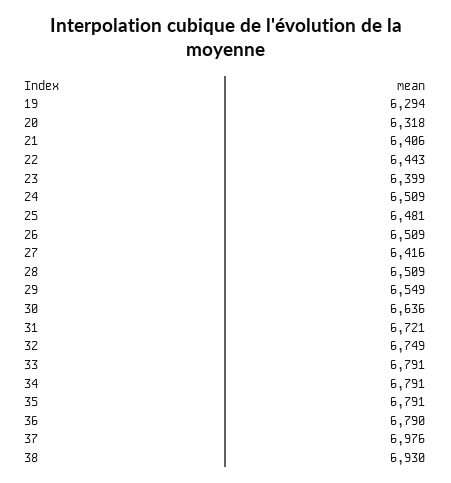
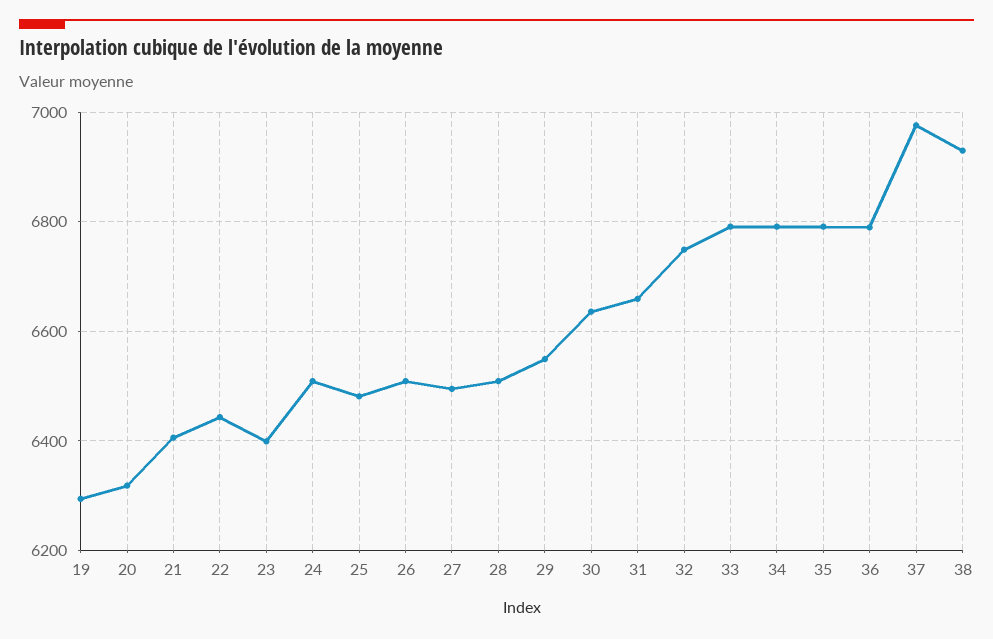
  {
    "19": 6294,
    "20": 6318,
    "21": 6406,
    "22": 6443,
    "23": 6399,
    "24": 6509,
    "25": 6481,
    "26": 6509,
-   "27": 6416,
+   "27": 6500,
    "28": 6509,
    "29": 6549,
    "30": 6636,
-   "31": 6721,
+   "31": 6660,
    "32": 6749,
    "33": 6791,
    "34": 6791,
    "35": 6791,
    "36": 6790,
    "37": 6976,
    "38": 6930
  }

